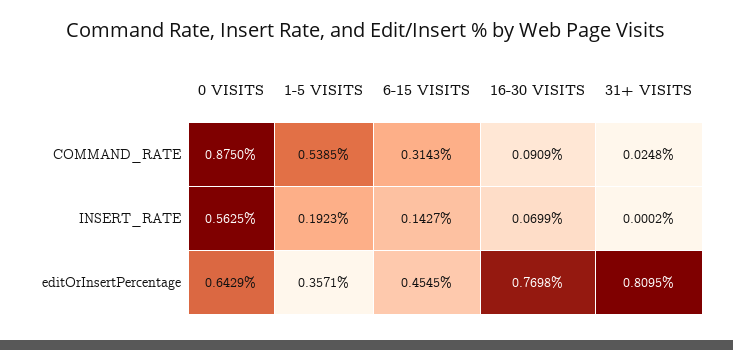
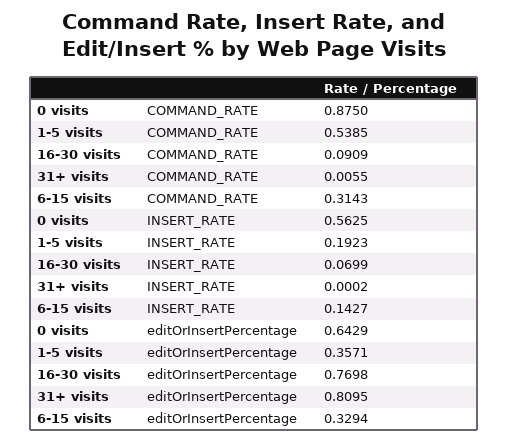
  {
    "0 VISITS": {
      "COMMAND_RATE": 0.875,
      "INSERT_RATE": 0.5625,
      "editOrInsertPercentage": 0.6429
    },
    "1-5 VISITS": {
      "COMMAND_RATE": 0.5385,
      "INSERT_RATE": 0.1923,
      "editOrInsertPercentage": 0.3571
    },
    "6-15 VISITS": {
      "COMMAND_RATE": 0.3143,
      "INSERT_RATE": 0.1427,
-     "editOrInsertPercentage": 0.4545
+     "editOrInsertPercentage": 0.3294
    },
    "16-30 VISITS": {
      "COMMAND_RATE": 0.0909,
      "INSERT_RATE": 0.0699,
      "editOrInsertPercentage": 0.7698
    },
    "31+ VISITS": {
-     "COMMAND_RATE": 0.0248,
+     "COMMAND_RATE": 0.0055,
      "INSERT_RATE": 0.0002,
      "editOrInsertPercentage": 0.8095
    }
  }

